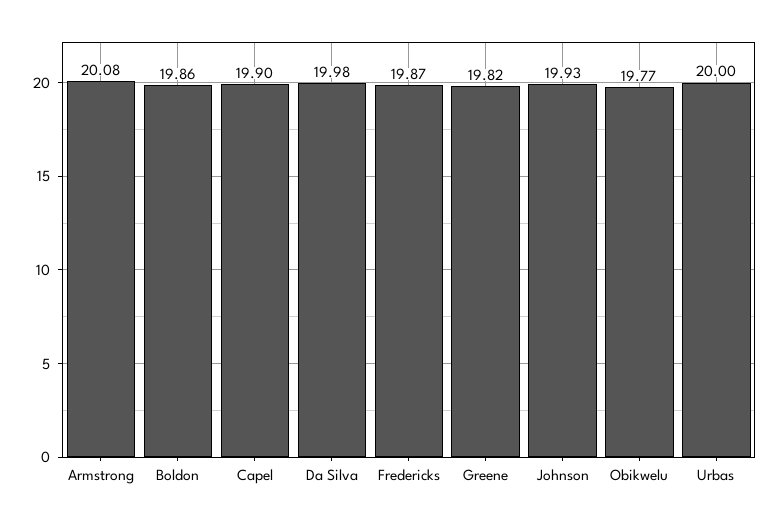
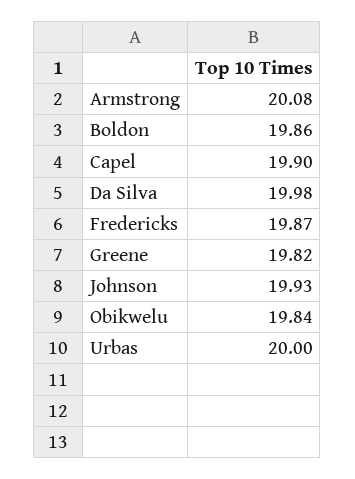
  {
    "Armstrong": 20.08,
    "Boldon": 19.86,
    "Capel": 19.9,
    "Da Silva": 19.98,
    "Fredericks": 19.87,
    "Greene": 19.82,
    "Johnson": 19.93,
-   "Obikwelu": 19.77,
+   "Obikwelu": 19.84,
    "Urbas": 20
  }

